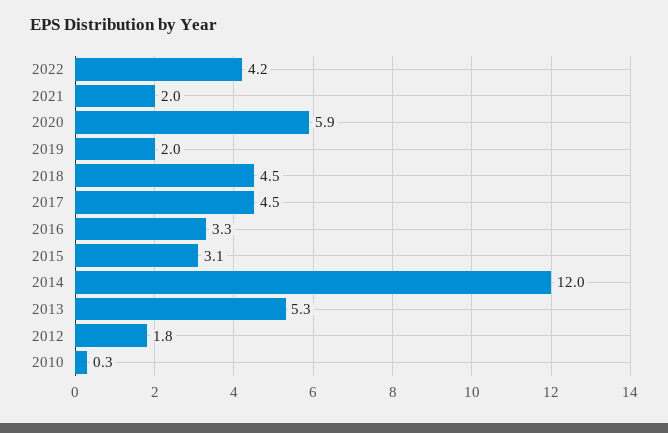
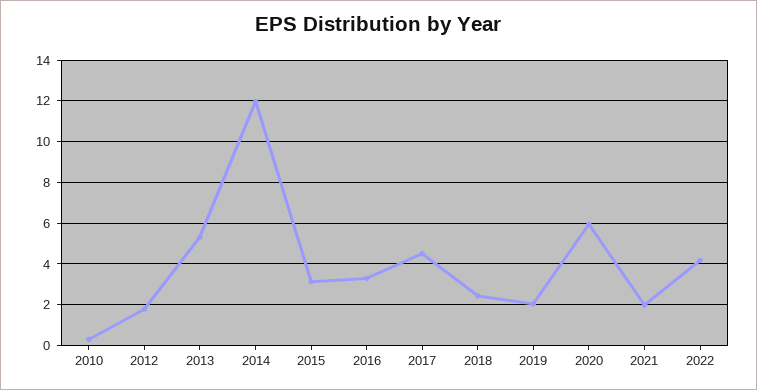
  {
    "2022": 4.2,
    "2021": 2,
    "2020": 5.9,
    "2019": 2,
-   "2018": 4.5,
+   "2018": 2.5,
    "2017": 4.5,
    "2016": 3.3,
    "2015": 3.1,
    "2014": 12,
    "2013": 5.3,
    "2012": 1.8,
    "2010": 0.3
  }

